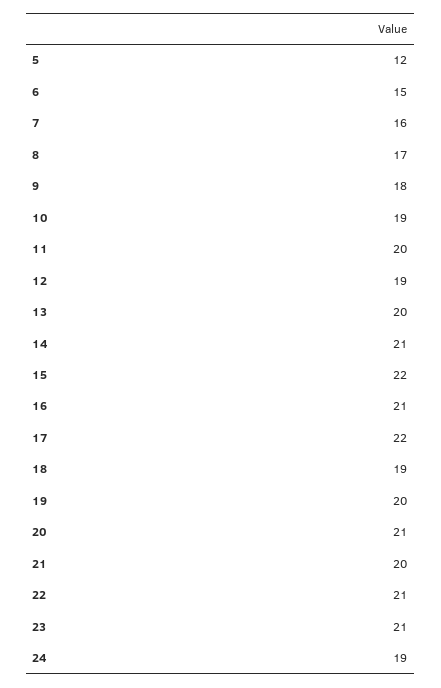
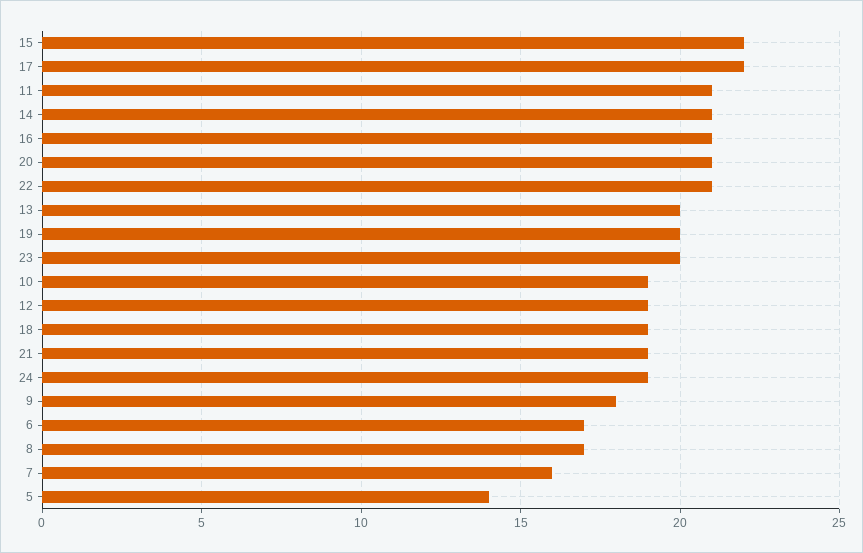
  {
-   "5": 12,
+   "5": 14,
-   "6": 15,
+   "6": 17,
    "7": 16,
    "8": 17,
    "9": 18,
    "10": 19,
-   "11": 20,
+   "11": 21,
    "12": 19,
    "13": 20,
    "14": 21,
    "15": 22,
    "16": 21,
    "17": 22,
    "18": 19,
    "19": 20,
    "20": 21,
-   "21": 20,
+   "21": 19,
    "22": 21,
-   "23": 21,
+   "23": 20,
    "24": 19
  }

